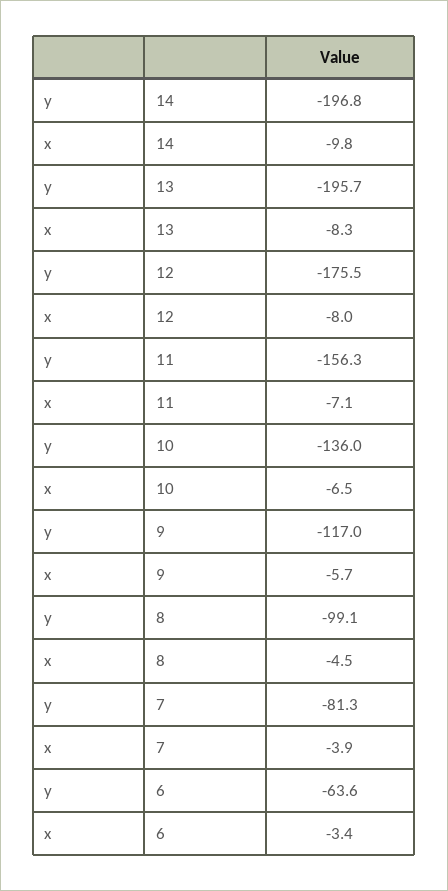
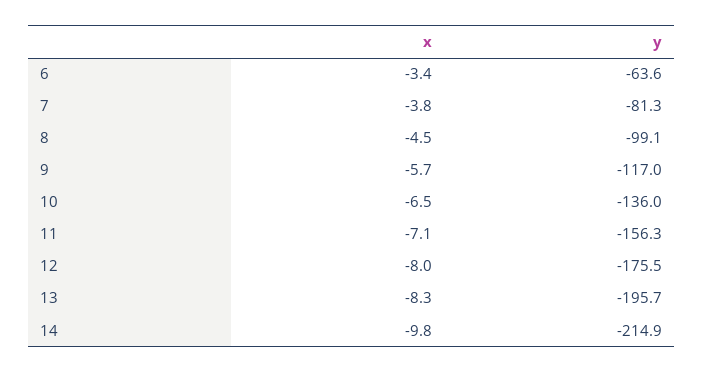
  {
    "y": {
-     "14": -196.8,
+     "14": -214.9,
      "13": -195.7,
      "12": -175.5,
      "11": -156.3,
      "10": -136,
      "9": -117,
      "8": -99.1,
      "7": -81.3,
      "6": -63.6
    },
    "x": {
      "14": -9.8,
      "13": -8.3,
      "12": -8,
      "11": -7.1,
      "10": -6.5,
      "9": -5.7,
      "8": -4.5,
-     "7": -3.9,
+     "7": -3.8,
      "6": -3.4
    }
  }

